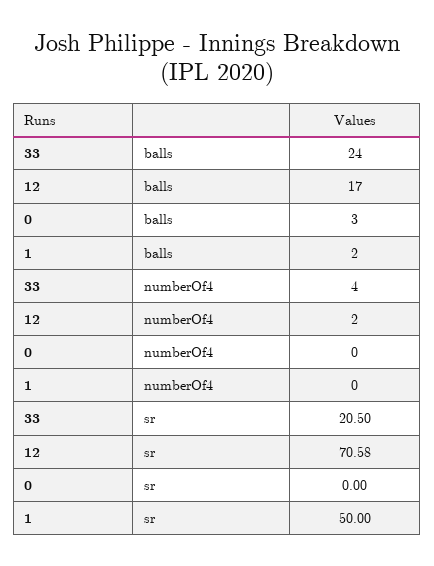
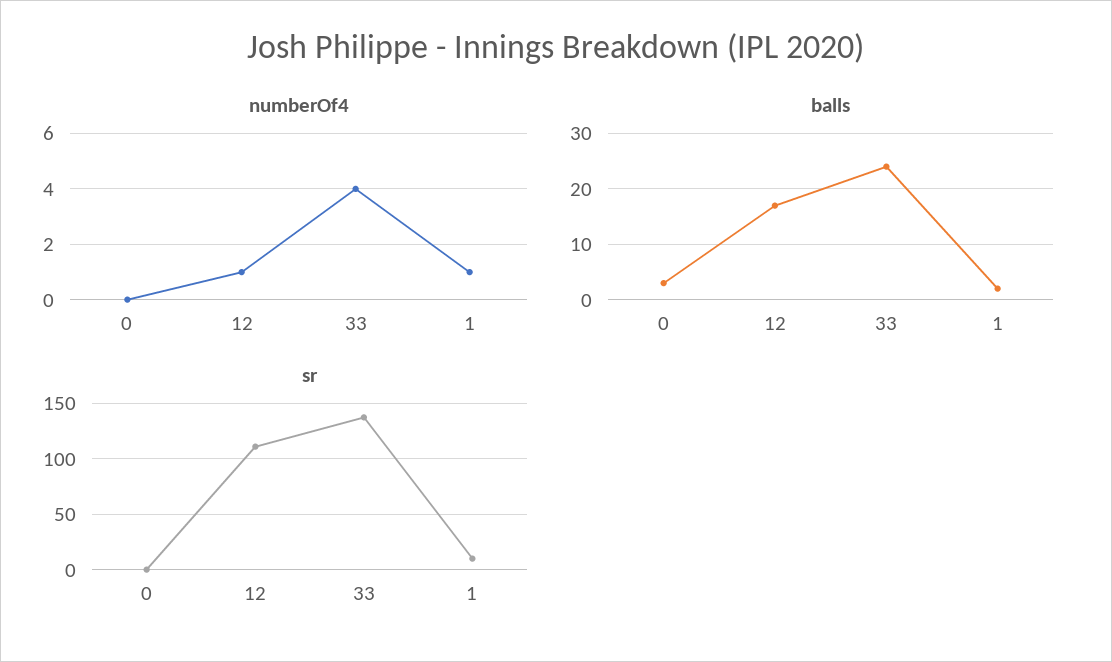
  {
    "balls": {
      "33": 24,
      "12": 17,
      "0": 3,
      "1": 2
    },
    "numberOf4": {
      "33": 4,
-     "12": 2,
+     "12": 1,
      "0": 0,
-     "1": 0
+     "1": 1
    },
    "sr": {
-     "33": 20.5,
+     "33": 140,
-     "12": 70.58,
+     "12": 110,
      "0": 0,
-     "1": 50
+     "1": 10
    }
  }

